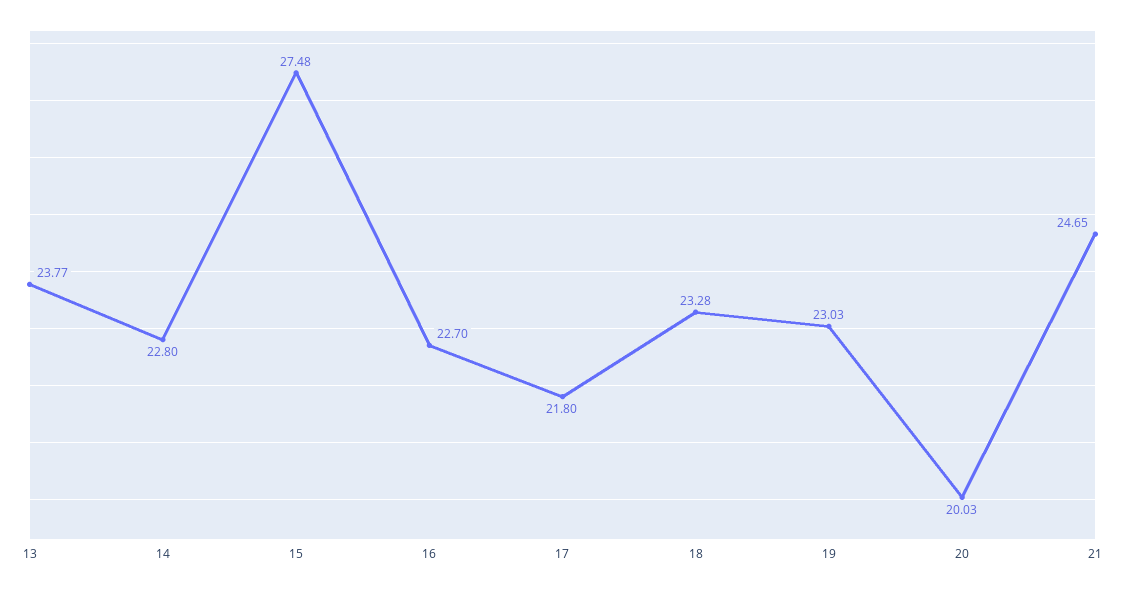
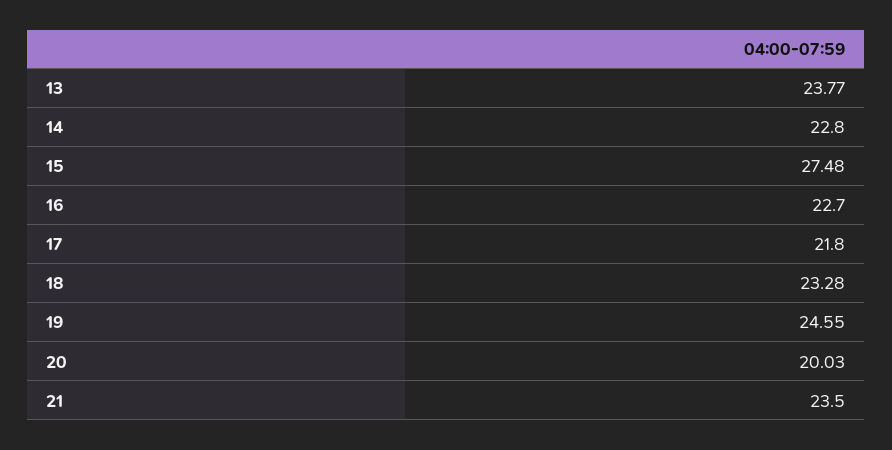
  {
    "13": 23.77,
    "14": 22.8,
    "15": 27.48,
    "16": 22.7,
    "17": 21.8,
    "18": 23.28,
-   "19": 23.03,
+   "19": 24.55,
    "20": 20.03,
-   "21": 24.65
+   "21": 23.5
  }

